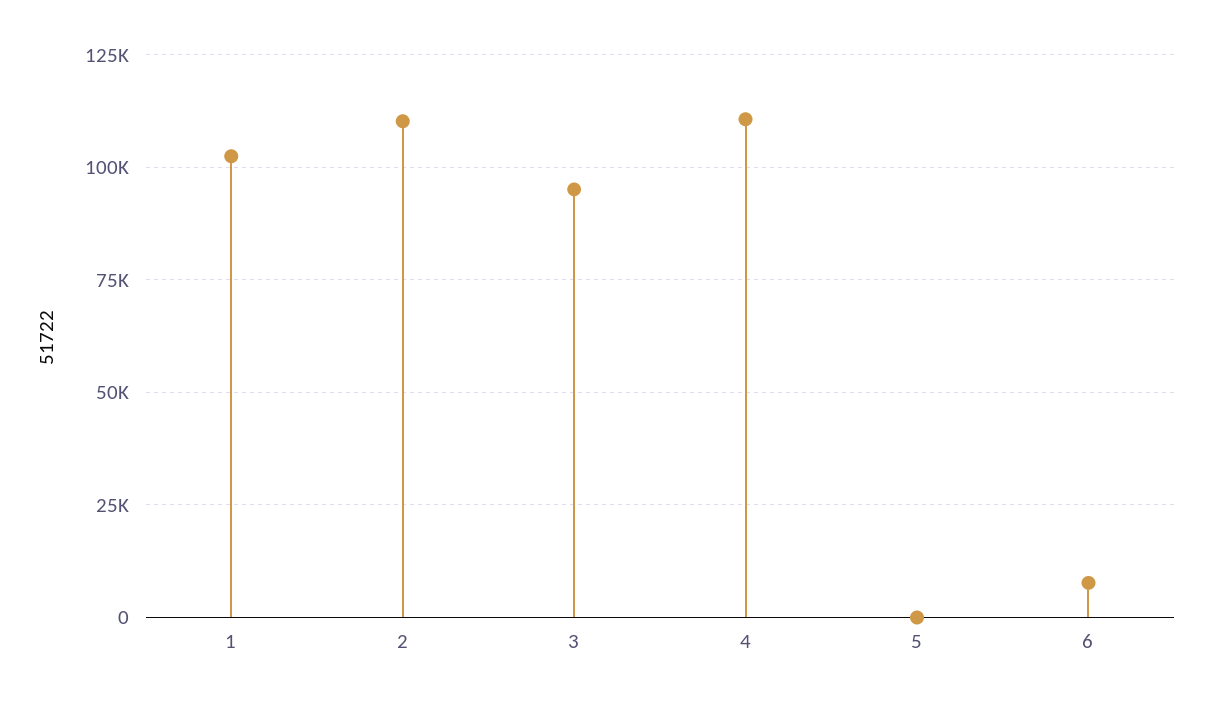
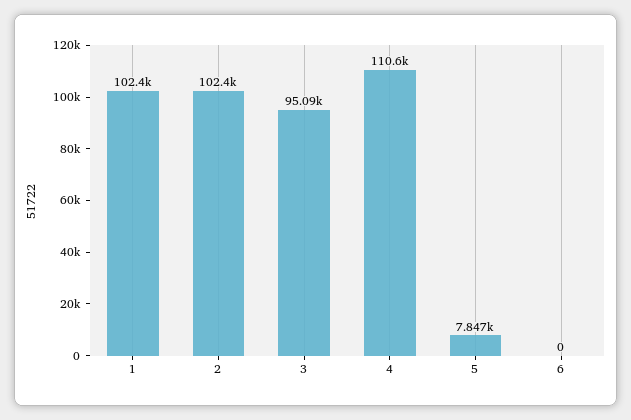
  {
    "1": 102400,
-   "2": 110000,
+   "2": 102400,
    "3": 95090,
    "4": 110600,
-   "5": 0,
+   "5": 7847,
-   "6": 7500
+   "6": 0
  }

